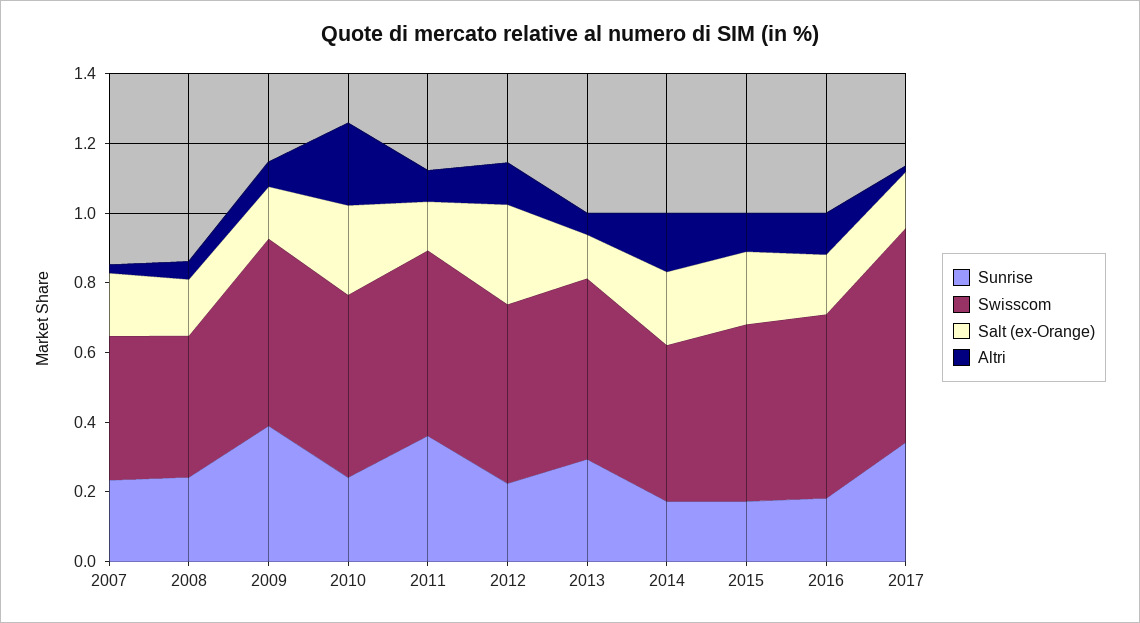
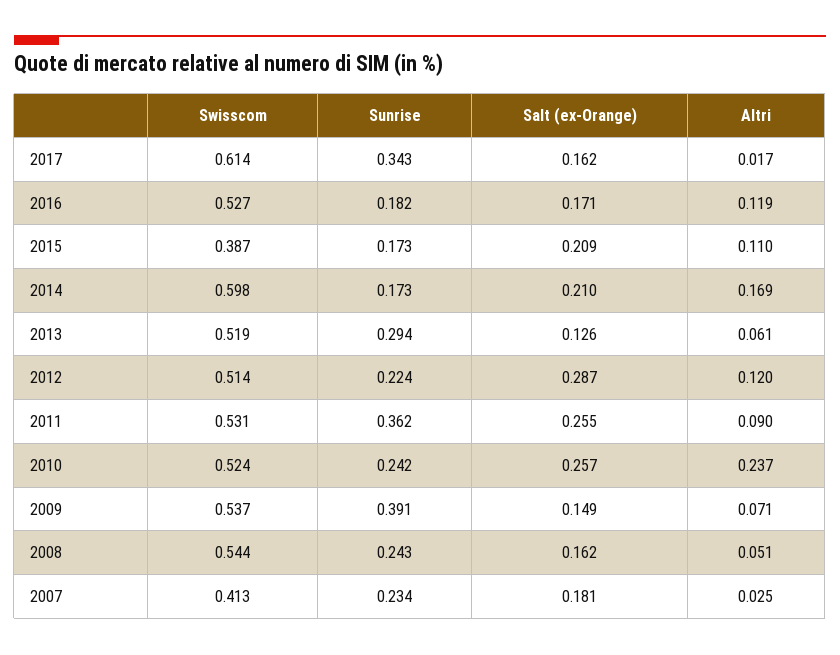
  {
    "Sunrise": {
      "2007": 0.234,
      "2008": 0.243,
      "2009": 0.391,
      "2010": 0.242,
      "2011": 0.362,
      "2012": 0.224,
      "2013": 0.294,
      "2014": 0.173,
      "2015": 0.173,
      "2016": 0.182,
      "2017": 0.343
    },
    "Swisscom": {
      "2007": 0.413,
-     "2008": 0.4,
+     "2008": 0.544,
      "2009": 0.537,
      "2010": 0.524,
      "2011": 0.531,
      "2012": 0.514,
      "2013": 0.519,
-     "2014": 0.45,
+     "2014": 0.598,
-     "2015": 0.5,
+     "2015": 0.387,
      "2016": 0.527,
      "2017": 0.614
    },
    "Salt (ex-Orange)": {
      "2007": 0.181,
      "2008": 0.162,
      "2009": 0.149,
      "2010": 0.257,
-     "2011": 0.15,
+     "2011": 0.255,
      "2012": 0.287,
      "2013": 0.126,
      "2014": 0.21,
      "2015": 0.209,
      "2016": 0.171,
      "2017": 0.162
    },
    "Altri": {
      "2007": 0.025,
      "2008": 0.051,
      "2009": 0.071,
      "2010": 0.237,
      "2011": 0.09,
      "2012": 0.12,
      "2013": 0.061,
      "2014": 0.169,
      "2015": 0.11,
      "2016": 0.119,
      "2017": 0.017
    }
  }

